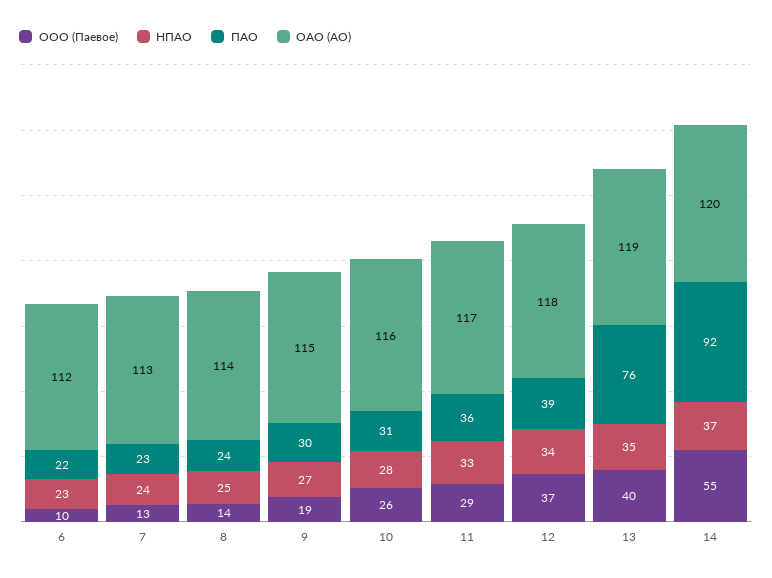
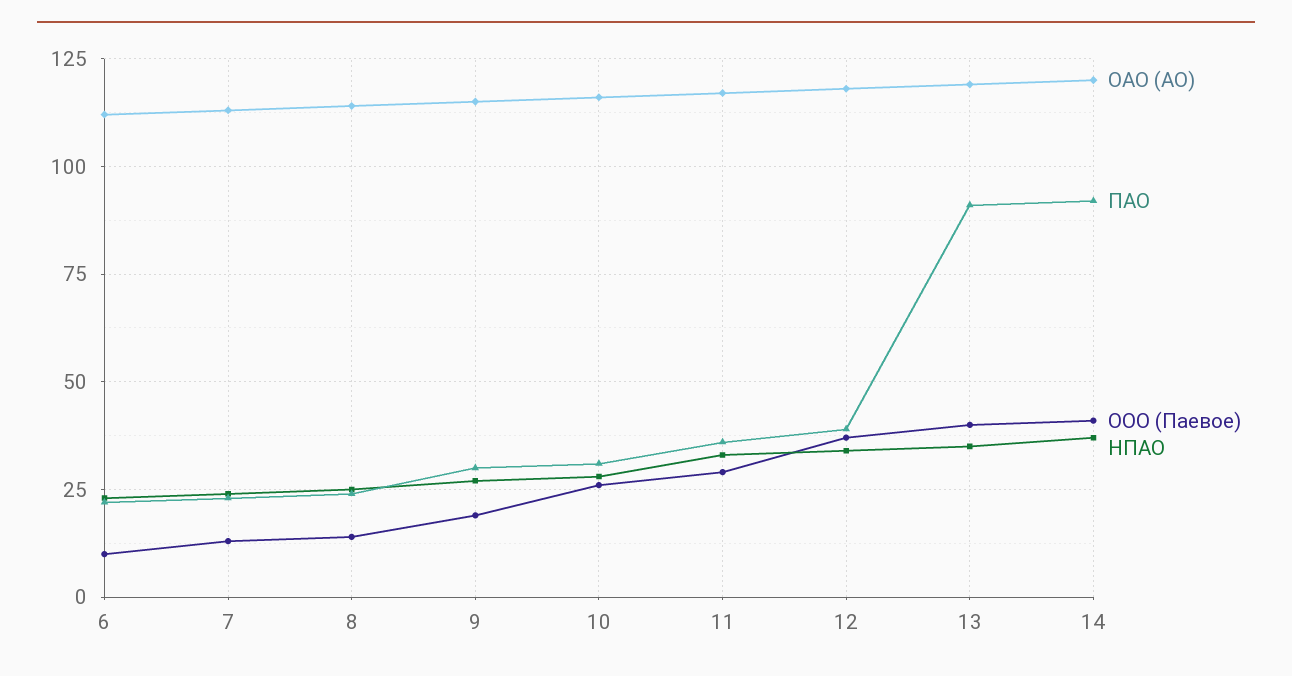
  {
    "ООО (Паевое)": {
      "6": 10,
      "7": 13,
      "8": 14,
      "9": 19,
      "10": 26,
      "11": 29,
      "12": 37,
      "13": 40,
-     "14": 55
+     "14": 40
    },
    "НПАО": {
      "6": 23,
      "7": 24,
      "8": 25,
      "9": 27,
      "10": 28,
      "11": 33,
      "12": 34,
      "13": 35,
      "14": 37
    },
    "ПАО": {
      "6": 22,
      "7": 23,
      "8": 24,
      "9": 30,
      "10": 31,
      "11": 36,
      "12": 39,
-     "13": 76,
+     "13": 90,
      "14": 92
    },
    "ОАО (АО)": {
      "6": 112,
      "7": 113,
      "8": 114,
      "9": 115,
      "10": 116,
      "11": 117,
      "12": 118,
      "13": 119,
      "14": 120
    }
  }

